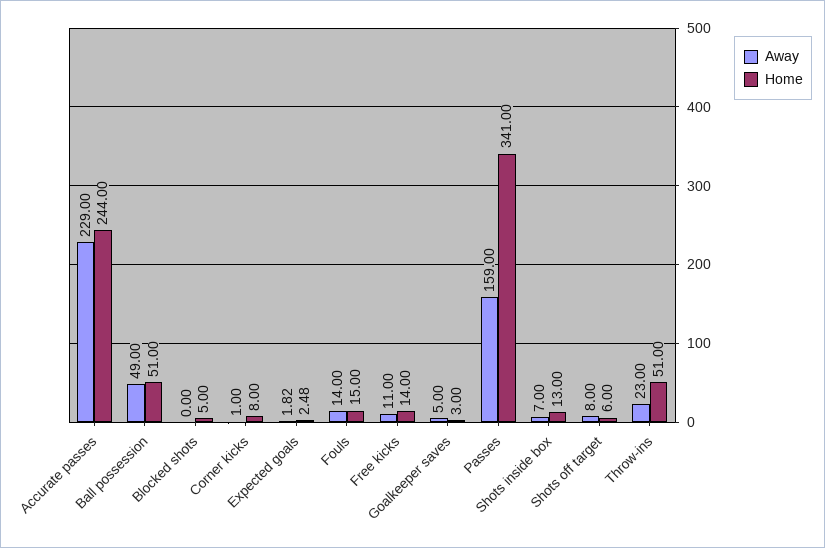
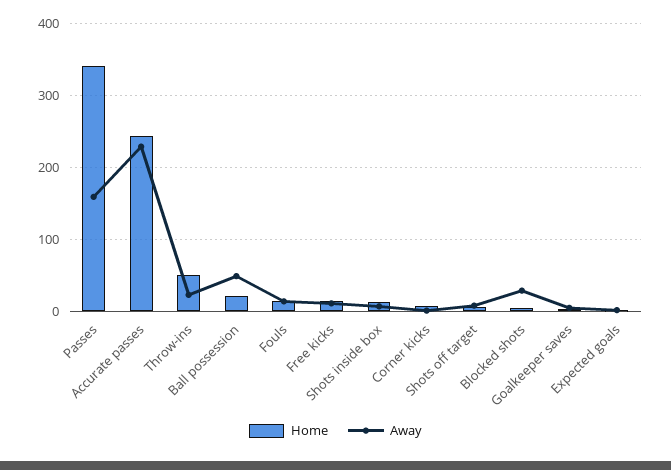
  {
    "Away": {
      "Accurate passes": 229,
      "Ball possession": 49,
-     "Blocked shots": 0,
+     "Blocked shots": 30,
      "Corner kicks": 1,
      "Expected goals": 1.82,
      "Fouls": 14,
      "Free kicks": 11,
      "Goalkeeper saves": 5,
      "Passes": 159,
      "Shots inside box": 7,
      "Shots off target": 8,
      "Throw-ins": 23
    },
    "Home": {
      "Accurate passes": 244,
-     "Ball possession": 51,
+     "Ball possession": 20,
      "Blocked shots": 5,
      "Corner kicks": 8,
      "Expected goals": 2.48,
      "Fouls": 15,
      "Free kicks": 14,
      "Goalkeeper saves": 3,
      "Passes": 341,
      "Shots inside box": 13,
      "Shots off target": 6,
      "Throw-ins": 51
    }
  }

